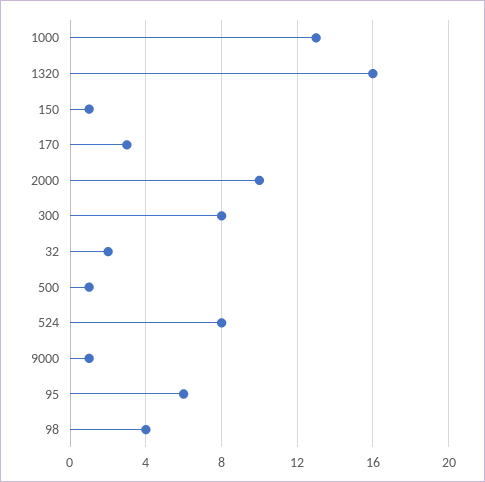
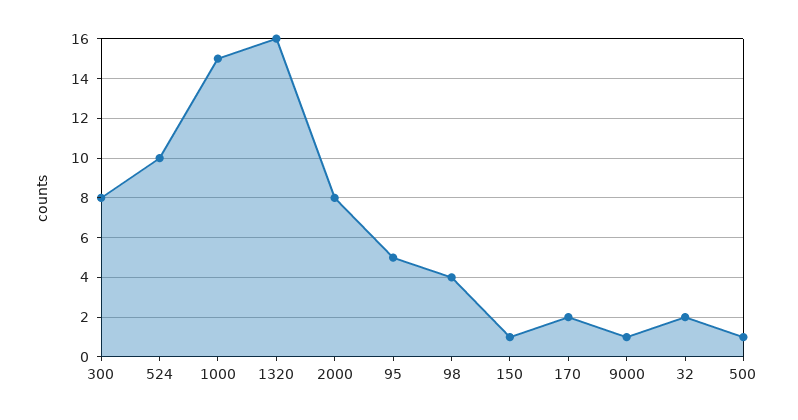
  {
-   "1000": 13,
+   "1000": 15,
    "1320": 16,
    "150": 1,
-   "170": 3,
+   "170": 2,
-   "2000": 10,
+   "2000": 8,
    "300": 8,
    "32": 2,
    "500": 1,
-   "524": 8,
+   "524": 10,
    "9000": 1,
-   "95": 6,
+   "95": 5,
    "98": 4
  }

